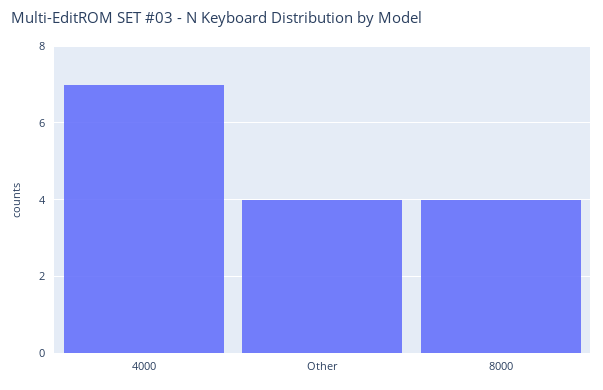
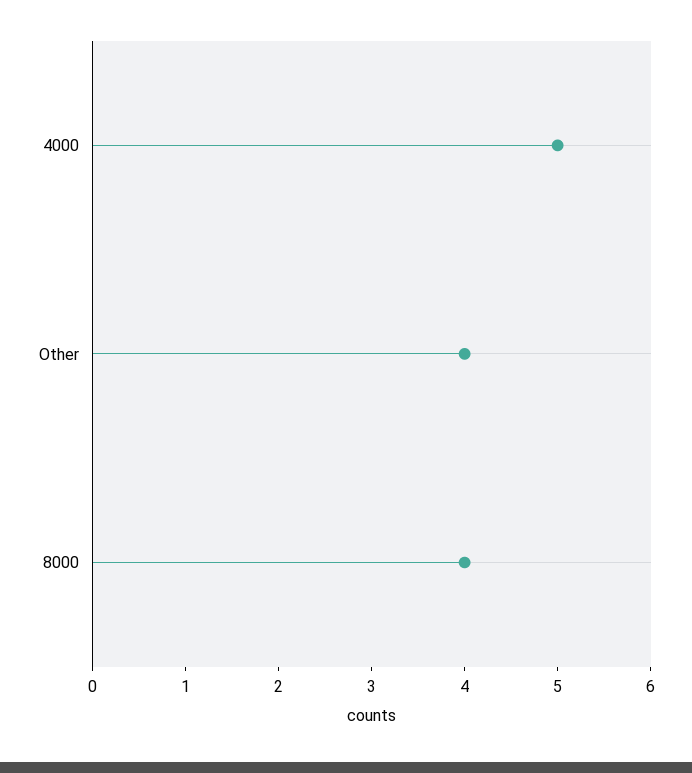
  {
-   "4000": 7,
+   "4000": 5,
    "Other": 4,
    "8000": 4
  }

